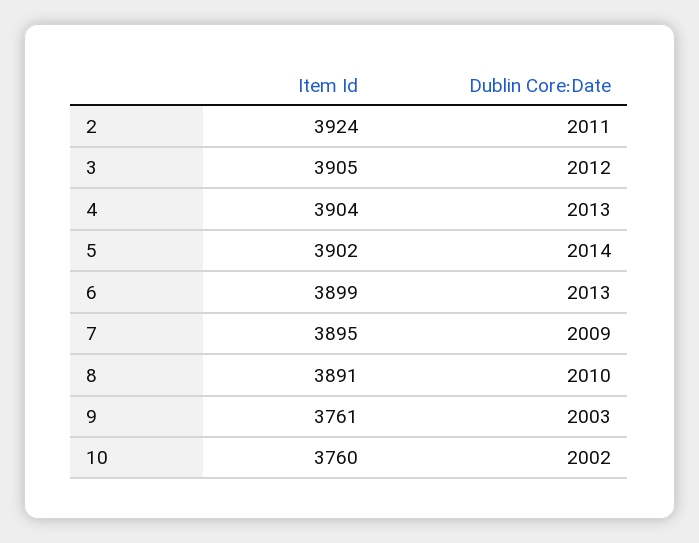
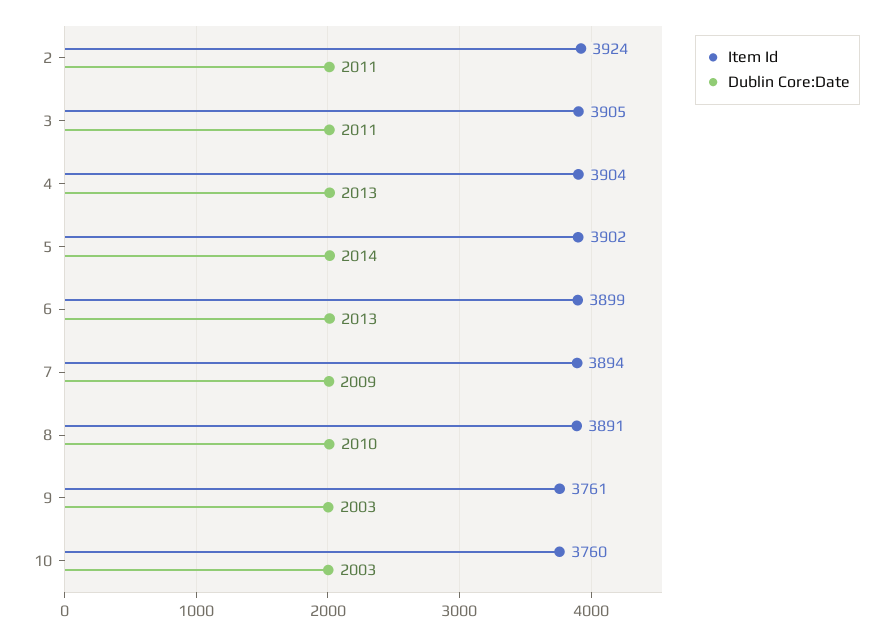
  {
    "Item Id": {
      "2": 3924,
      "3": 3905,
      "4": 3904,
      "5": 3902,
      "6": 3899,
-     "7": 3895,
+     "7": 3894,
      "8": 3891,
      "9": 3761,
      "10": 3760
    },
    "Dublin Core:Date": {
      "2": 2011,
-     "3": 2012,
+     "3": 2011,
      "4": 2013,
      "5": 2014,
      "6": 2013,
      "7": 2009,
      "8": 2010,
      "9": 2003,
-     "10": 2002
+     "10": 2003
    }
  }

